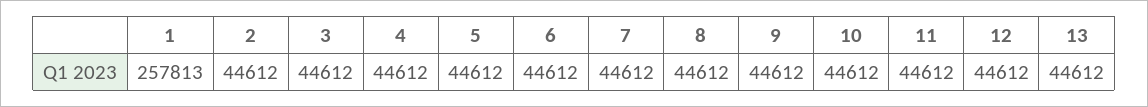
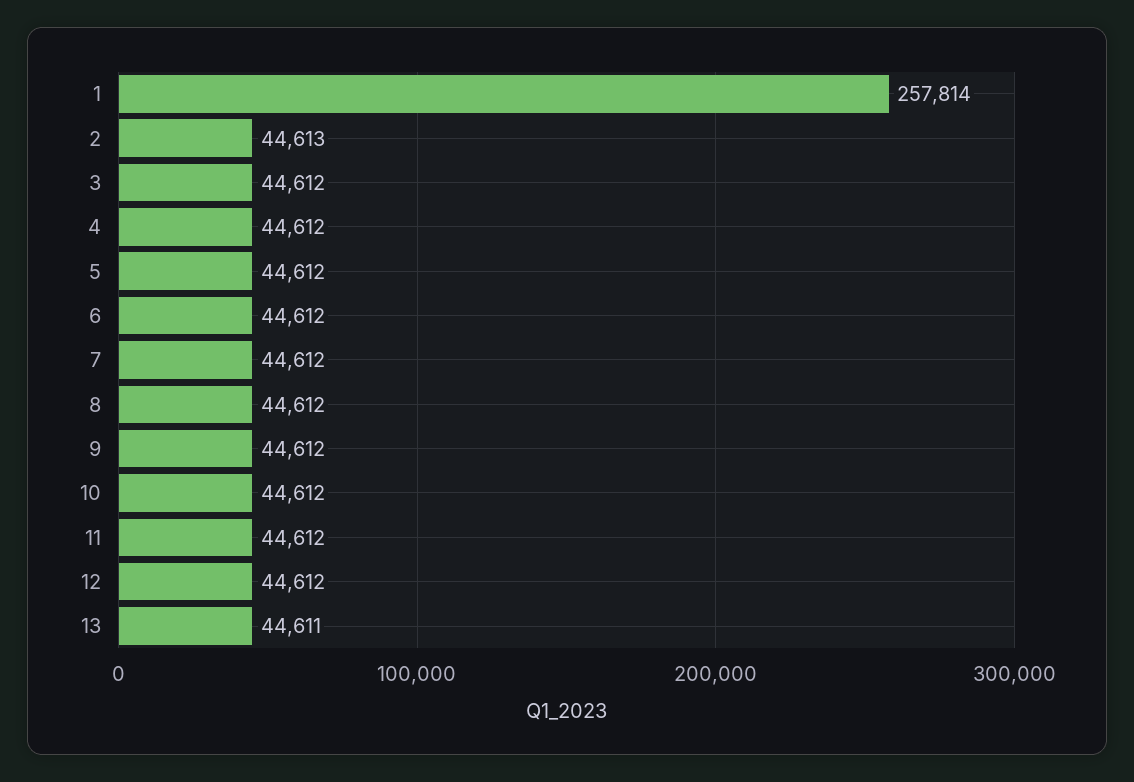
  {
-   "1": 257813,
+   "1": 257814,
-   "2": 44612,
+   "2": 44613,
    "3": 44612,
    "4": 44612,
    "5": 44612,
    "6": 44612,
    "7": 44612,
    "8": 44612,
    "9": 44612,
    "10": 44612,
    "11": 44612,
    "12": 44612,
-   "13": 44612
+   "13": 44611
  }

